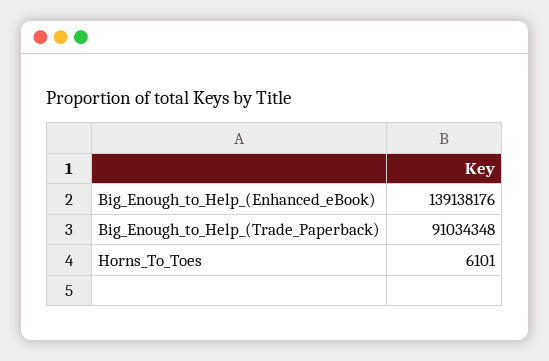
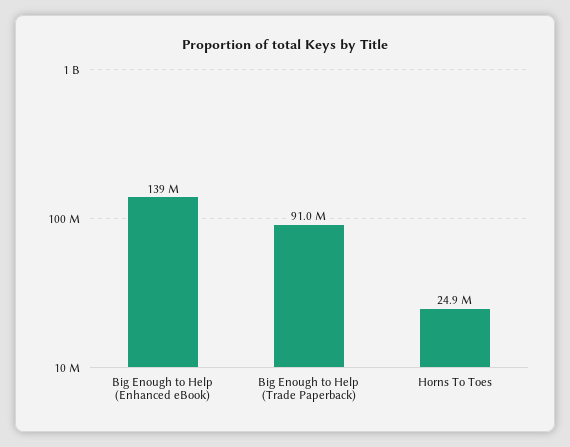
  {
    "Big_Enough_to_Help_(Enhanced_eBook)": 139138176,
    "Big_Enough_to_Help_(Trade_Paperback)": 91034348,
-   "Horns_To_Toes": 6101
+   "Horns_To_Toes": 24900000
  }

